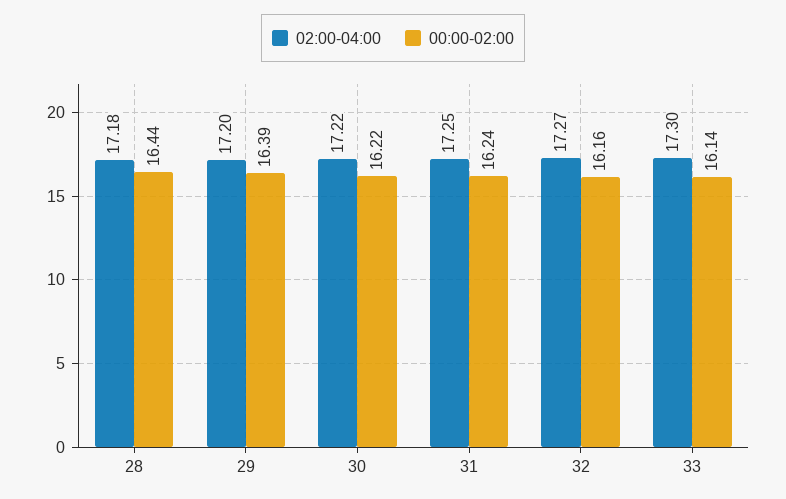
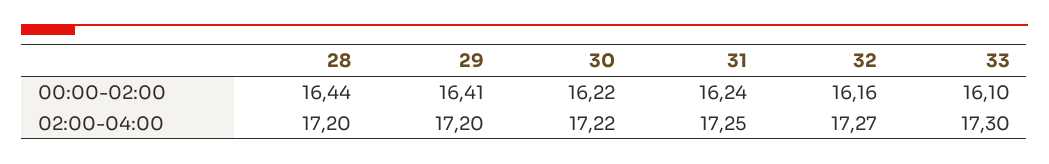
  {
    "02:00-04:00": {
-     "28": 17.18,
+     "28": 17.2,
      "29": 17.2,
      "30": 17.22,
      "31": 17.25,
      "32": 17.27,
      "33": 17.3
    },
    "00:00-02:00": {
      "28": 16.44,
-     "29": 16.39,
+     "29": 16.41,
      "30": 16.22,
      "31": 16.24,
      "32": 16.16,
-     "33": 16.14
+     "33": 16.1
    }
  }

